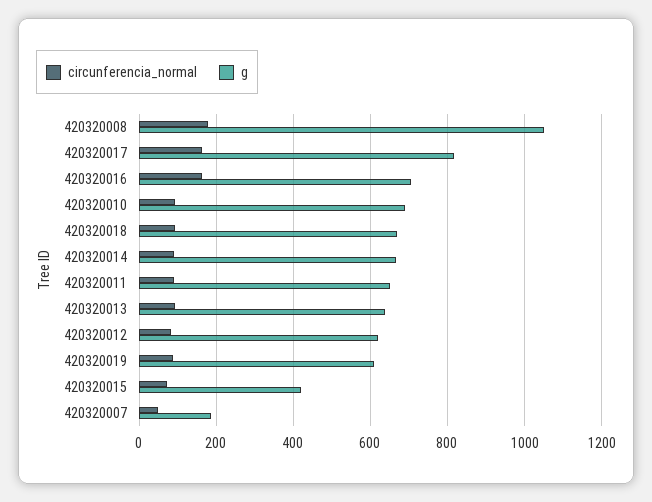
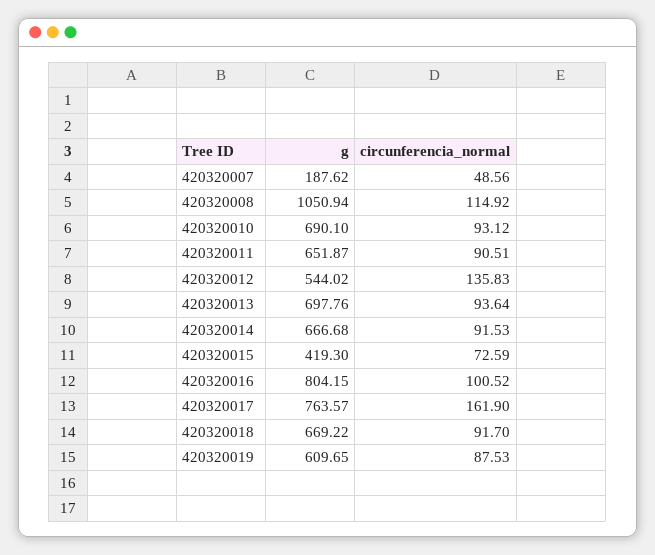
  {
    "circunferencia_normal": {
-     "420320008": 180,
+     "420320008": 114.92,
      "420320017": 161.9,
-     "420320016": 160,
+     "420320016": 100.52,
      "420320010": 93.12,
      "420320018": 91.7,
      "420320014": 91.53,
      "420320011": 90.51,
      "420320013": 93.64,
-     "420320012": 80,
+     "420320012": 135.83,
      "420320019": 87.53,
      "420320015": 72.59,
      "420320007": 48.56
    },
    "g": {
      "420320008": 1050.94,
-     "420320017": 820,
+     "420320017": 763.57,
-     "420320016": 700,
+     "420320016": 804.15,
      "420320010": 690.1,
      "420320018": 669.22,
      "420320014": 666.68,
      "420320011": 651.87,
-     "420320013": 640,
+     "420320013": 697.76,
-     "420320012": 620,
+     "420320012": 544.02,
      "420320019": 609.65,
      "420320015": 419.3,
      "420320007": 187.62
    }
  }

